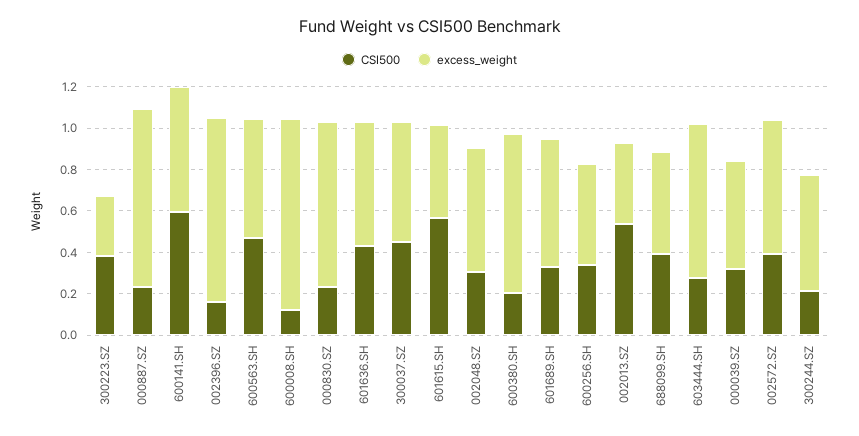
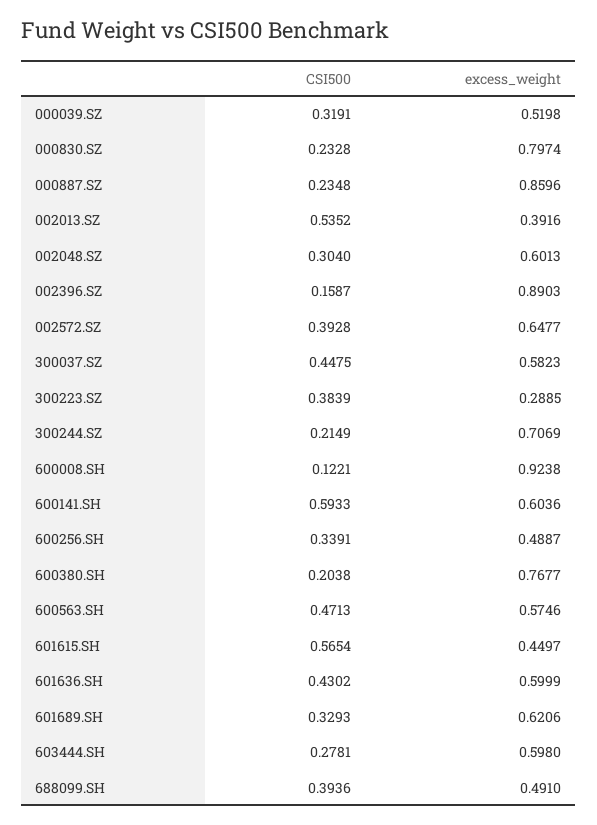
  {
    "CSI500": {
      "300223.SZ": 0.3839,
      "000887.SZ": 0.2348,
      "600141.SH": 0.5933,
      "002396.SZ": 0.1587,
      "600563.SH": 0.4713,
      "600008.SH": 0.1221,
      "000830.SZ": 0.2328,
      "601636.SH": 0.4302,
      "300037.SZ": 0.4475,
      "601615.SH": 0.5654,
      "002048.SZ": 0.304,
      "600380.SH": 0.2038,
      "601689.SH": 0.3293,
      "600256.SH": 0.3391,
      "002013.SZ": 0.5352,
      "688099.SH": 0.3936,
      "603444.SH": 0.2781,
      "000039.SZ": 0.3191,
      "002572.SZ": 0.3928,
      "300244.SZ": 0.2149
    },
    "excess_weight": {
      "300223.SZ": 0.2885,
      "000887.SZ": 0.8596,
      "600141.SH": 0.6036,
      "002396.SZ": 0.8903,
      "600563.SH": 0.5746,
      "600008.SH": 0.9238,
      "000830.SZ": 0.7974,
      "601636.SH": 0.5999,
      "300037.SZ": 0.5823,
      "601615.SH": 0.4497,
      "002048.SZ": 0.6013,
      "600380.SH": 0.7677,
      "601689.SH": 0.6206,
      "600256.SH": 0.4887,
      "002013.SZ": 0.3916,
      "688099.SH": 0.491,
-     "603444.SH": 0.75,
+     "603444.SH": 0.598,
      "000039.SZ": 0.5198,
      "002572.SZ": 0.6477,
-     "300244.SZ": 0.55
+     "300244.SZ": 0.7069
    }
  }

